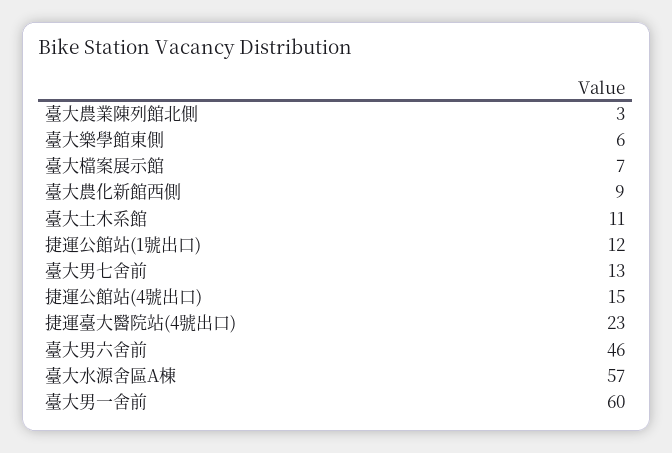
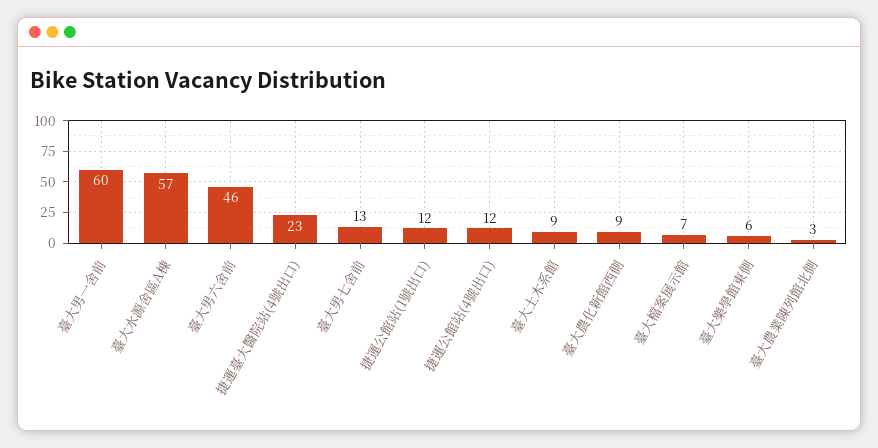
  {
    "臺大農業陳列館北側": 3,
    "臺大樂學館東側": 6,
    "臺大檔案展示館": 7,
    "臺大農化新館西側": 9,
-   "臺大土木系館": 11,
+   "臺大土木系館": 9,
    "捷運公館站(1號出口)": 12,
    "臺大男七舍前": 13,
-   "捷運公館站(4號出口)": 15,
+   "捷運公館站(4號出口)": 12,
    "捷運臺大醫院站(4號出口)": 23,
    "臺大男六舍前": 46,
    "臺大水源舍區A棟": 57,
    "臺大男一舍前": 60
  }

